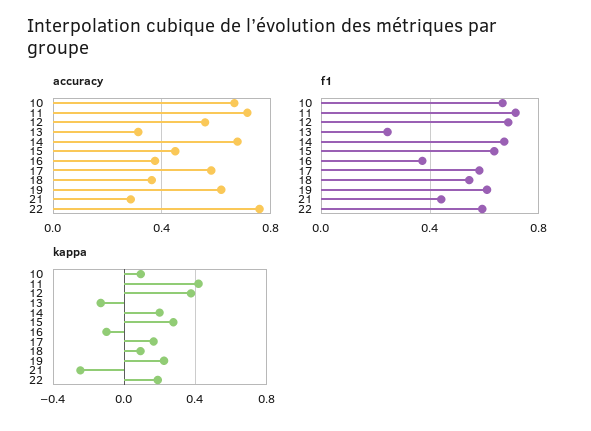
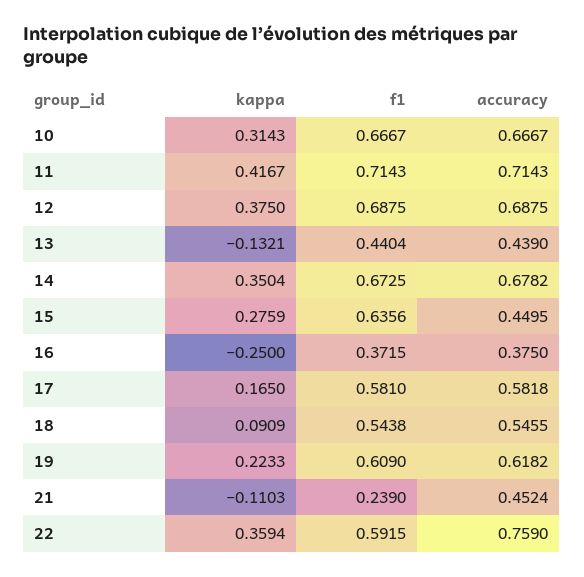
  {
    "accuracy": {
      "10": 0.6667,
      "11": 0.7143,
-     "12": 0.55,
+     "12": 0.6875,
-     "13": 0.3,
+     "13": 0.439,
      "14": 0.6782,
      "15": 0.4495,
      "16": 0.375,
      "17": 0.5818,
-     "18": 0.35,
+     "18": 0.5455,
      "19": 0.6182,
-     "21": 0.3,
+     "21": 0.4524,
      "22": 0.759
    },
    "f1": {
      "10": 0.6667,
      "11": 0.7143,
      "12": 0.6875,
-     "13": 0.25,
+     "13": 0.4404,
      "14": 0.6725,
      "15": 0.6356,
      "16": 0.3715,
      "17": 0.581,
      "18": 0.5438,
      "19": 0.609,
-     "21": 0.45,
+     "21": 0.239,
      "22": 0.5915
    },
    "kappa": {
-     "10": 0.1,
+     "10": 0.3143,
      "11": 0.4167,
      "12": 0.375,
      "13": -0.1321,
-     "14": 0.2,
+     "14": 0.3504,
      "15": 0.2759,
-     "16": -0.1,
+     "16": -0.25,
      "17": 0.165,
      "18": 0.0909,
      "19": 0.2233,
-     "21": -0.25,
+     "21": -0.1103,
-     "22": 0.2
+     "22": 0.3594
    }
  }

